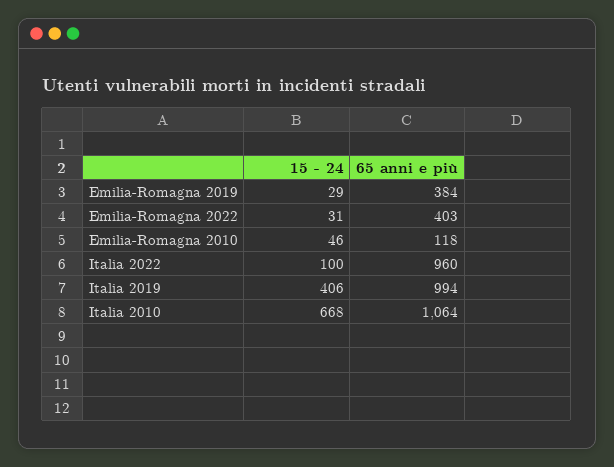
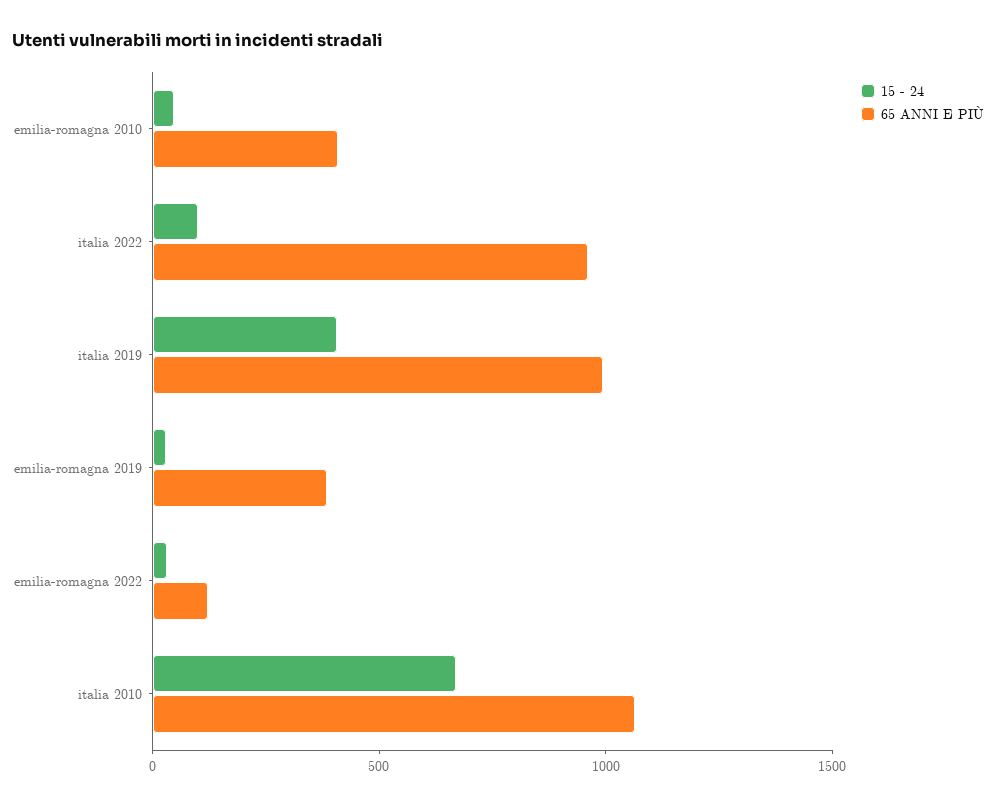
  {
    "15 - 24": {
      "Emilia-Romagna 2019": 29,
      "Emilia-Romagna 2022": 31,
      "Emilia-Romagna 2010": 46,
      "Italia 2022": 100,
      "Italia 2019": 406,
      "Italia 2010": 668
    },
    "65 anni e più": {
      "Emilia-Romagna 2019": 384,
-     "Emilia-Romagna 2022": 403,
+     "Emilia-Romagna 2022": 100,
-     "Emilia-Romagna 2010": 118,
+     "Emilia-Romagna 2010": 400,
      "Italia 2022": 960,
      "Italia 2019": 994,
      "Italia 2010": 1064
    }
  }

